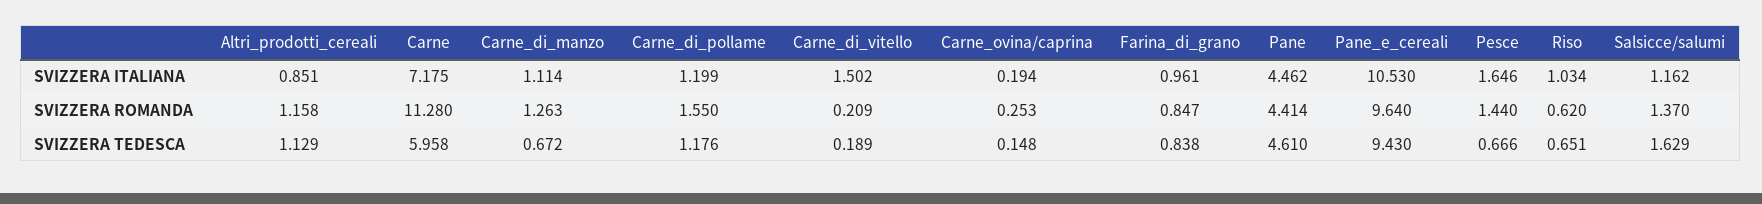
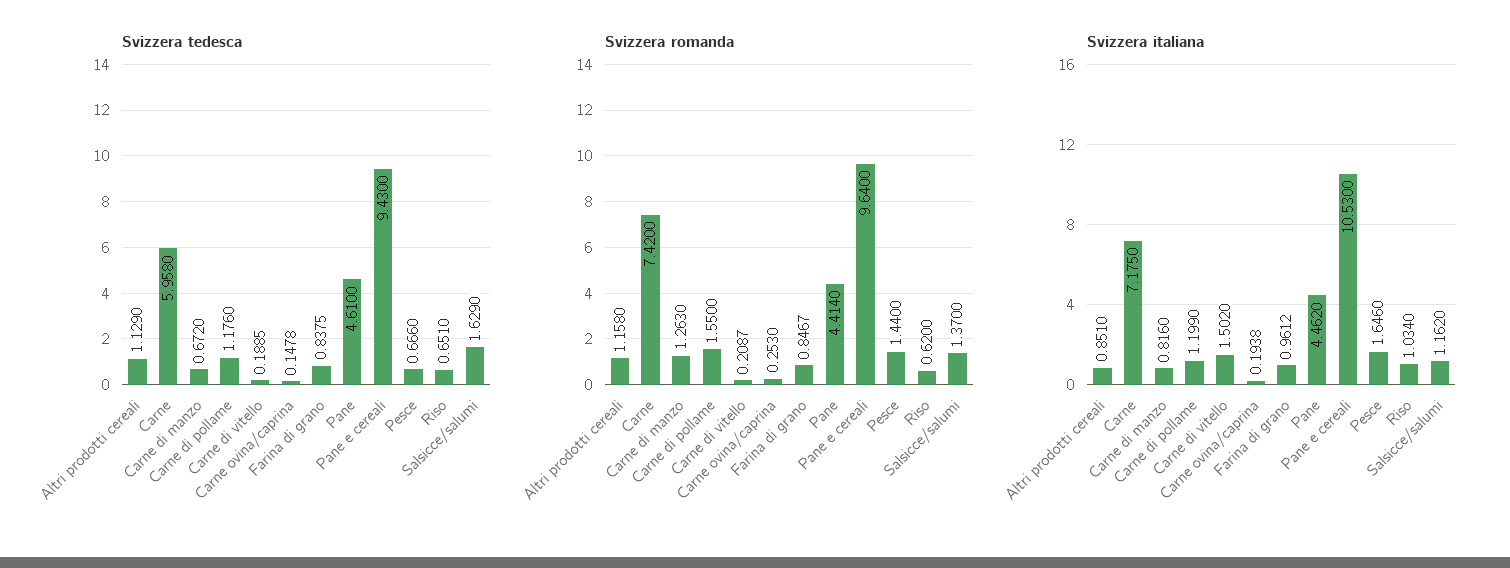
  {
    "SVIZZERA ITALIANA": {
      "Altri_prodotti_cereali": 0.851,
      "Carne": 7.175,
-     "Carne_di_manzo": 1.114,
+     "Carne_di_manzo": 0.816,
      "Carne_di_pollame": 1.199,
      "Carne_di_vitello": 1.502,
      "Carne_ovina/caprina": 0.1938,
      "Farina_di_grano": 0.9612,
      "Pane": 4.462,
      "Pane_e_cereali": 10.53,
      "Pesce": 1.646,
      "Riso": 1.034,
      "Salsicce/salumi": 1.162
    },
    "SVIZZERA ROMANDA": {
      "Altri_prodotti_cereali": 1.158,
-     "Carne": 11.28,
+     "Carne": 7.42,
      "Carne_di_manzo": 1.263,
      "Carne_di_pollame": 1.55,
      "Carne_di_vitello": 0.2087,
      "Carne_ovina/caprina": 0.253,
      "Farina_di_grano": 0.8467,
      "Pane": 4.414,
      "Pane_e_cereali": 9.64,
      "Pesce": 1.44,
      "Riso": 0.62,
      "Salsicce/salumi": 1.37
    },
    "SVIZZERA TEDESCA": {
      "Altri_prodotti_cereali": 1.129,
      "Carne": 5.958,
      "Carne_di_manzo": 0.672,
      "Carne_di_pollame": 1.176,
      "Carne_di_vitello": 0.1885,
      "Carne_ovina/caprina": 0.1478,
      "Farina_di_grano": 0.8375,
      "Pane": 4.61,
      "Pane_e_cereali": 9.43,
      "Pesce": 0.666,
      "Riso": 0.651,
      "Salsicce/salumi": 1.629
    }
  }

